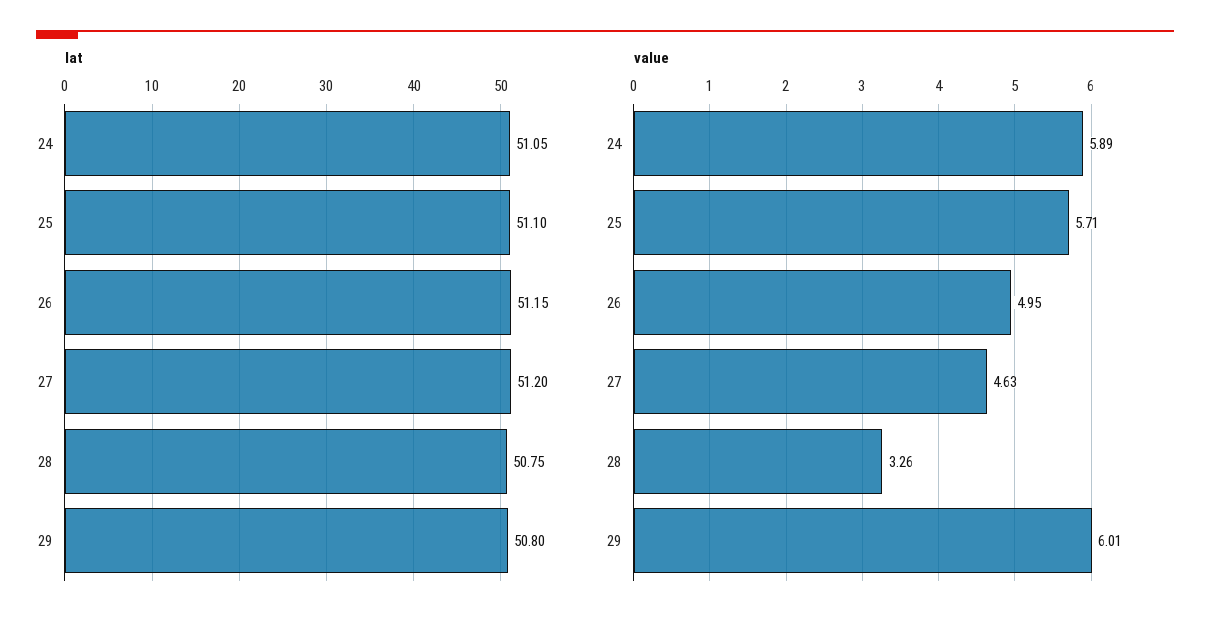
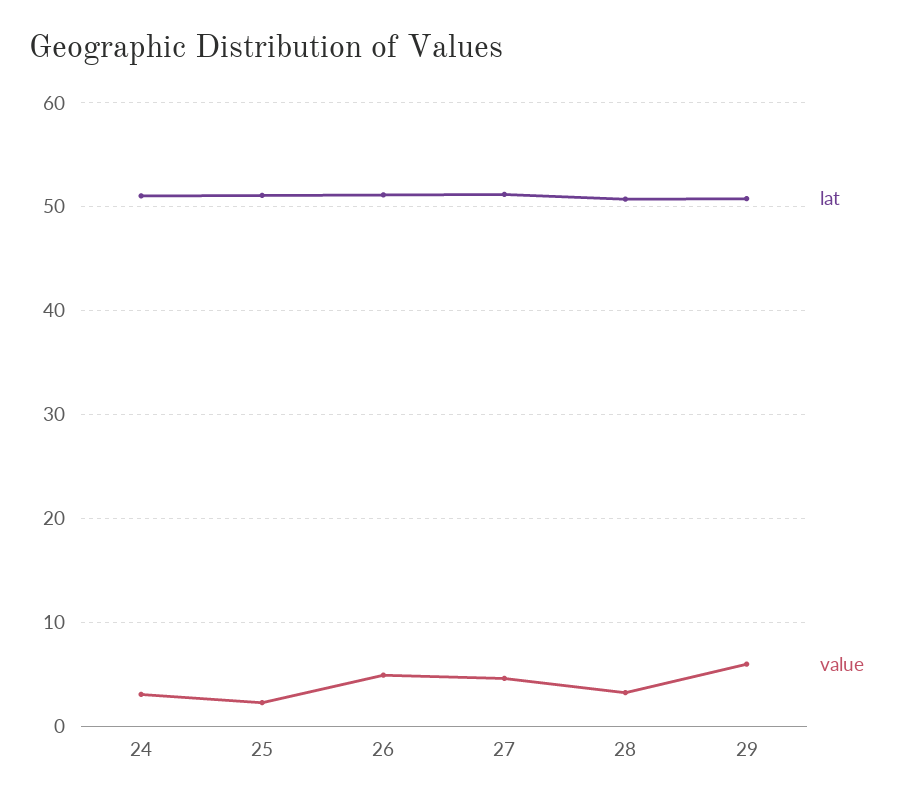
  {
    "lat": {
      "24": 51.05,
      "25": 51.1,
      "26": 51.15,
      "27": 51.2,
      "28": 50.75,
      "29": 50.8
    },
    "value": {
-     "24": 5.89,
+     "24": 3,
-     "25": 5.71,
+     "25": 2,
      "26": 4.95,
      "27": 4.63,
      "28": 3.26,
      "29": 6.01
    }
  }

